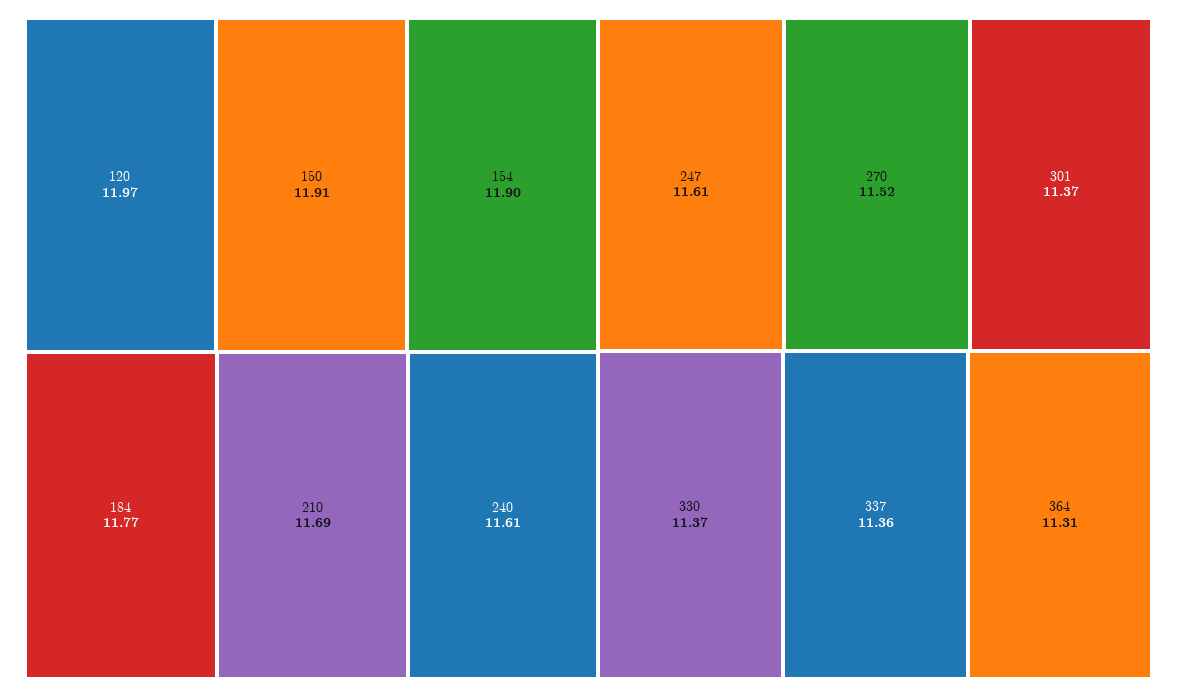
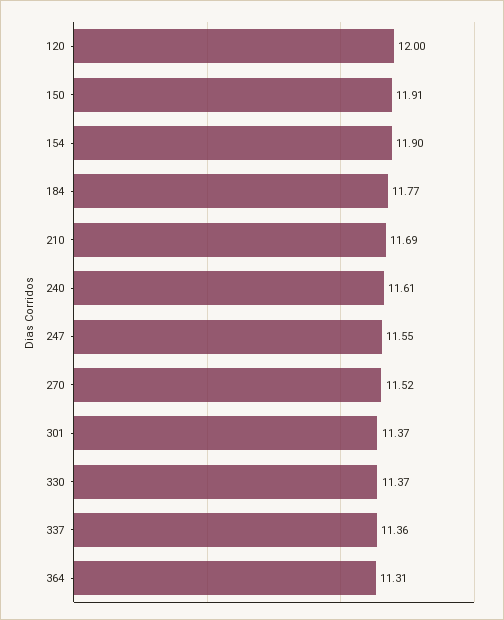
  {
-   "120": 11.97,
+   "120": 12,
    "150": 11.91,
    "154": 11.9,
    "184": 11.77,
    "210": 11.69,
    "240": 11.61,
-   "247": 11.61,
+   "247": 11.55,
    "270": 11.52,
    "301": 11.37,
    "330": 11.37,
    "337": 11.36,
    "364": 11.31
  }

